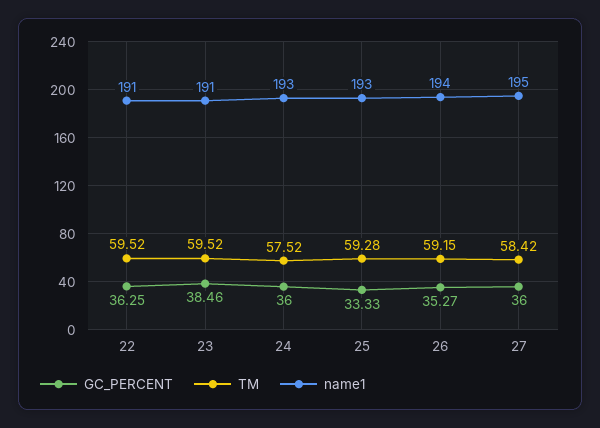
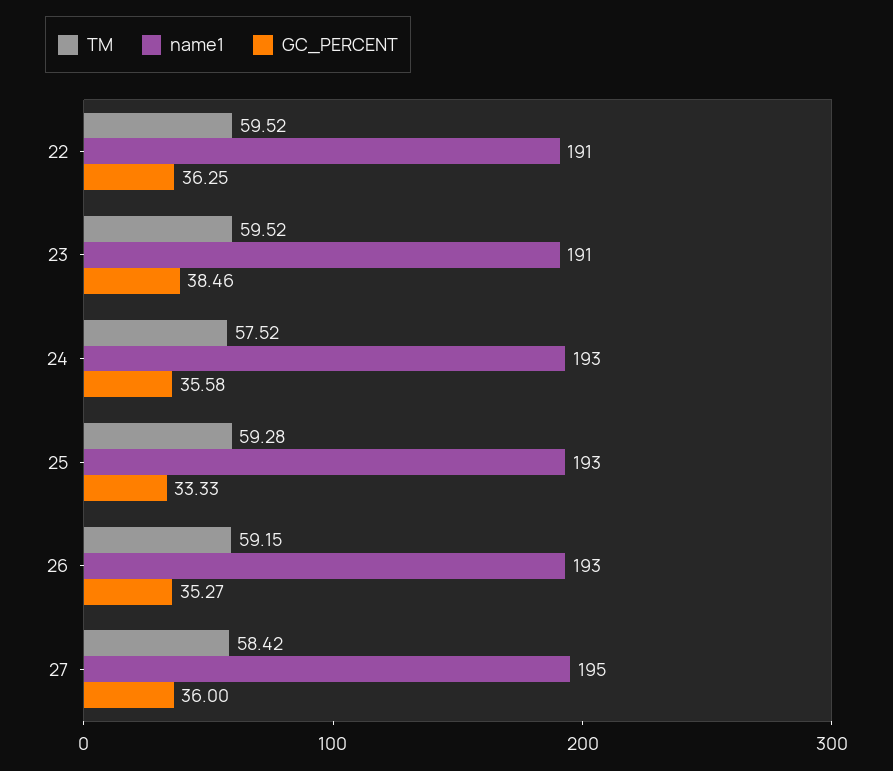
  {
    "GC_PERCENT": {
      "22": 36.25,
      "23": 38.46,
-     "24": 36,
+     "24": 35.58,
      "25": 33.33,
      "26": 35.27,
      "27": 36
    },
    "TM": {
      "22": 59.52,
      "23": 59.52,
      "24": 57.52,
      "25": 59.28,
      "26": 59.15,
      "27": 58.42
    },
    "name1": {
      "22": 191,
      "23": 191,
      "24": 193,
      "25": 193,
-     "26": 194,
+     "26": 193,
      "27": 195
    }
  }

